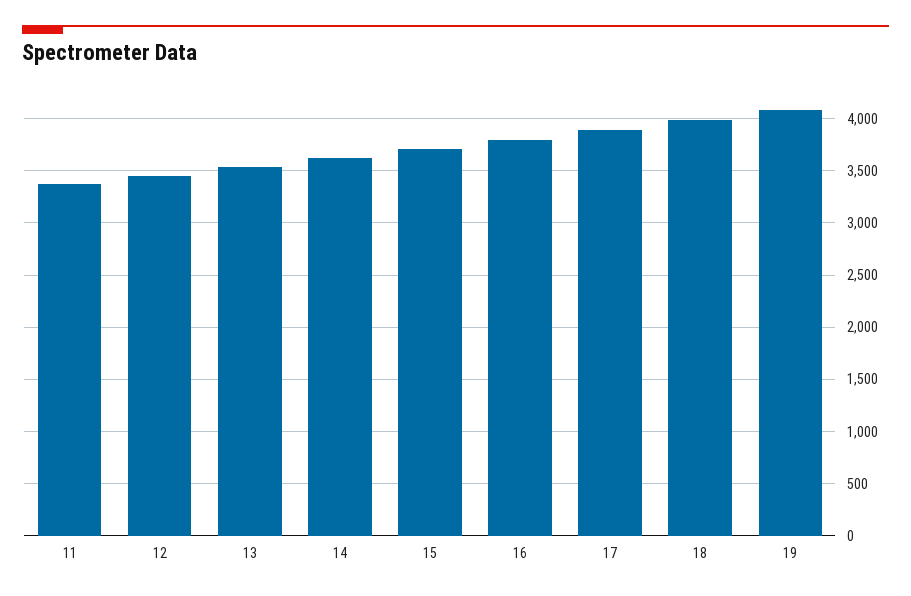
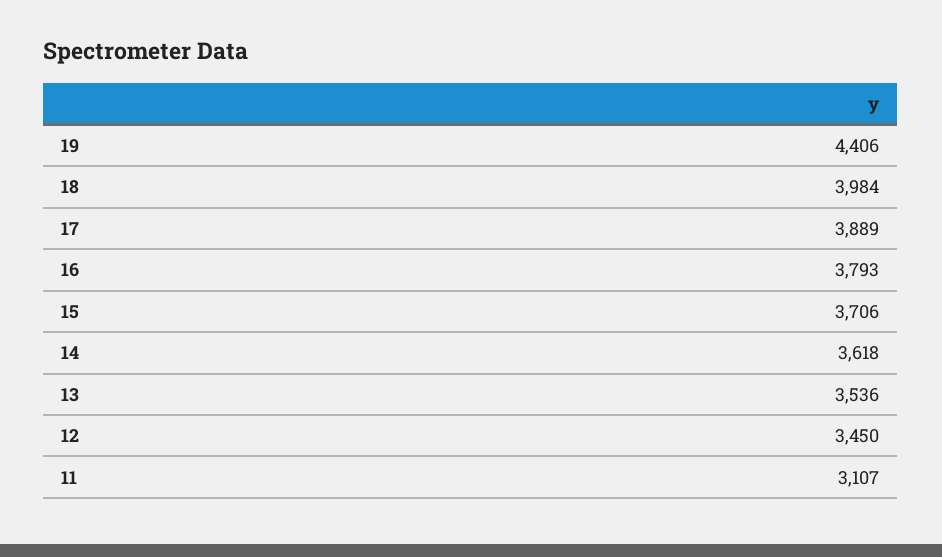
  {
-   "11": 3400,
+   "11": 3107,
    "12": 3450,
    "13": 3536,
    "14": 3618,
    "15": 3706,
    "16": 3793,
    "17": 3889,
    "18": 3984,
-   "19": 4100
+   "19": 4406
  }

